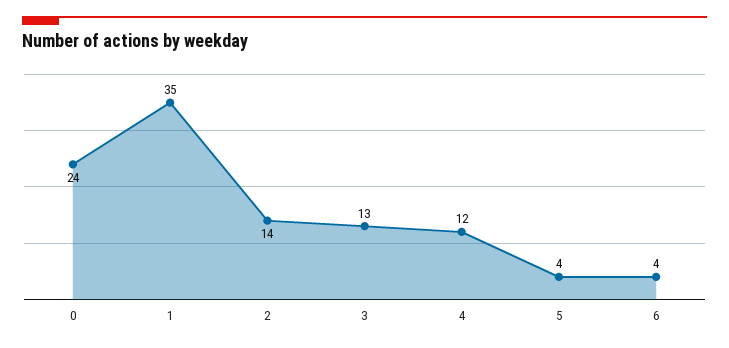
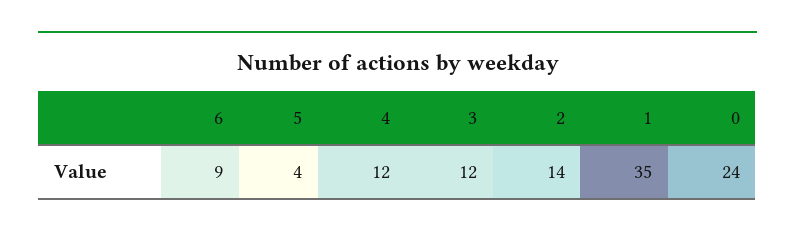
  {
    "0": 24,
    "1": 35,
    "2": 14,
-   "3": 13,
+   "3": 12,
    "4": 12,
    "5": 4,
-   "6": 4
+   "6": 9
  }

